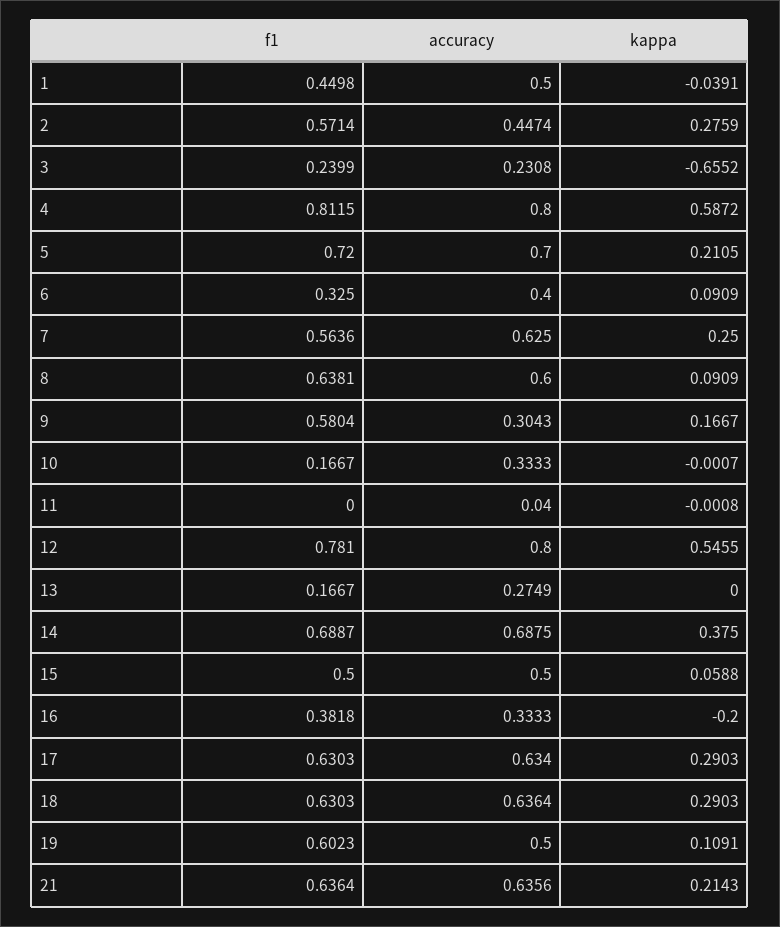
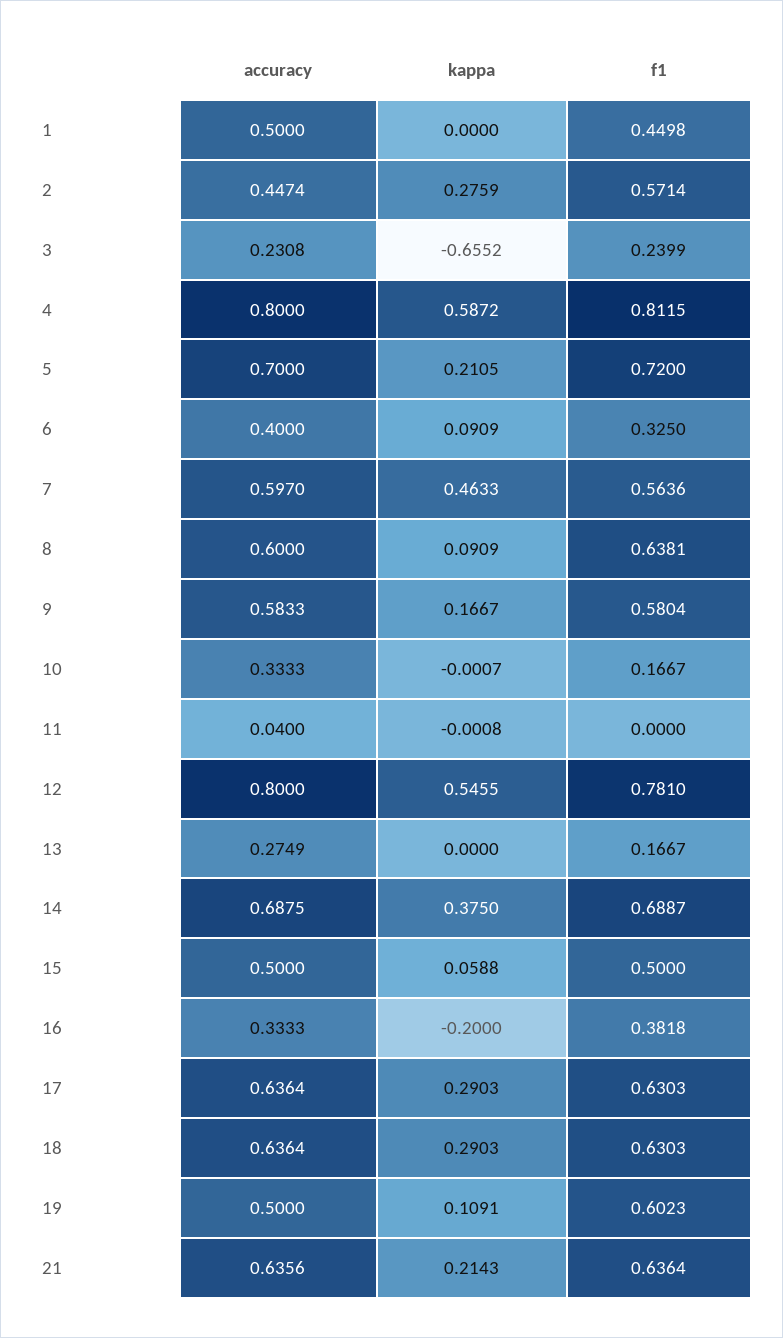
  {
    "f1": {
      "1": 0.4498,
      "2": 0.5714,
      "3": 0.2399,
      "4": 0.8115,
      "5": 0.72,
      "6": 0.325,
      "7": 0.5636,
      "8": 0.6381,
      "9": 0.5804,
      "10": 0.1667,
      "11": 0,
      "12": 0.781,
      "13": 0.1667,
      "14": 0.6887,
      "15": 0.5,
      "16": 0.3818,
      "17": 0.6303,
      "18": 0.6303,
      "19": 0.6023,
      "21": 0.6364
    },
    "accuracy": {
      "1": 0.5,
      "2": 0.4474,
      "3": 0.2308,
      "4": 0.8,
      "5": 0.7,
      "6": 0.4,
-     "7": 0.625,
+     "7": 0.597,
      "8": 0.6,
-     "9": 0.3043,
+     "9": 0.5833,
      "10": 0.3333,
      "11": 0.04,
      "12": 0.8,
      "13": 0.2749,
      "14": 0.6875,
      "15": 0.5,
      "16": 0.3333,
-     "17": 0.634,
+     "17": 0.6364,
      "18": 0.6364,
      "19": 0.5,
      "21": 0.6356
    },
    "kappa": {
-     "1": -0.0391,
+     "1": 0,
      "2": 0.2759,
      "3": -0.6552,
      "4": 0.5872,
      "5": 0.2105,
      "6": 0.0909,
-     "7": 0.25,
+     "7": 0.4633,
      "8": 0.0909,
      "9": 0.1667,
      "10": -0.0007,
      "11": -0.0008,
      "12": 0.5455,
      "13": 0,
      "14": 0.375,
      "15": 0.0588,
      "16": -0.2,
      "17": 0.2903,
      "18": 0.2903,
      "19": 0.1091,
      "21": 0.2143
    }
  }

